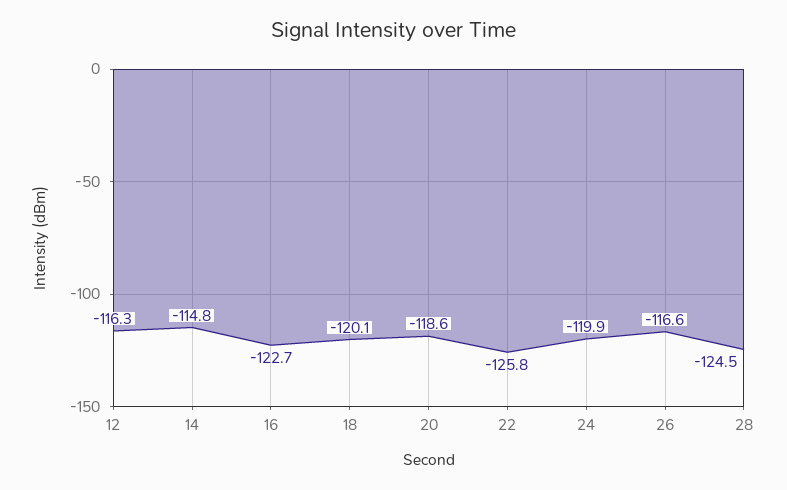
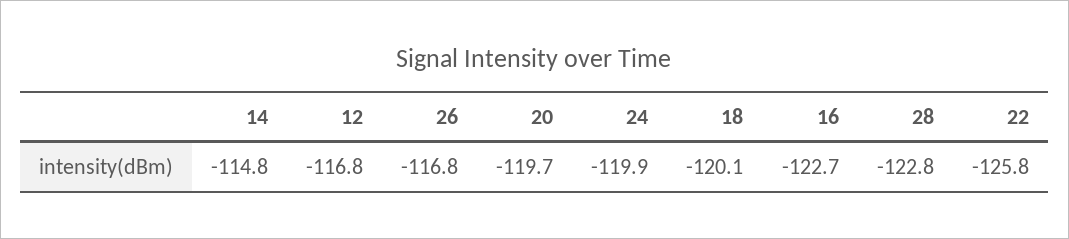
  {
-   "12": -116.3,
+   "12": -116.8,
    "14": -114.8,
    "16": -122.7,
    "18": -120.1,
-   "20": -118.6,
+   "20": -119.7,
    "22": -125.8,
    "24": -119.9,
-   "26": -116.6,
+   "26": -116.8,
-   "28": -124.5
+   "28": -122.8
  }

